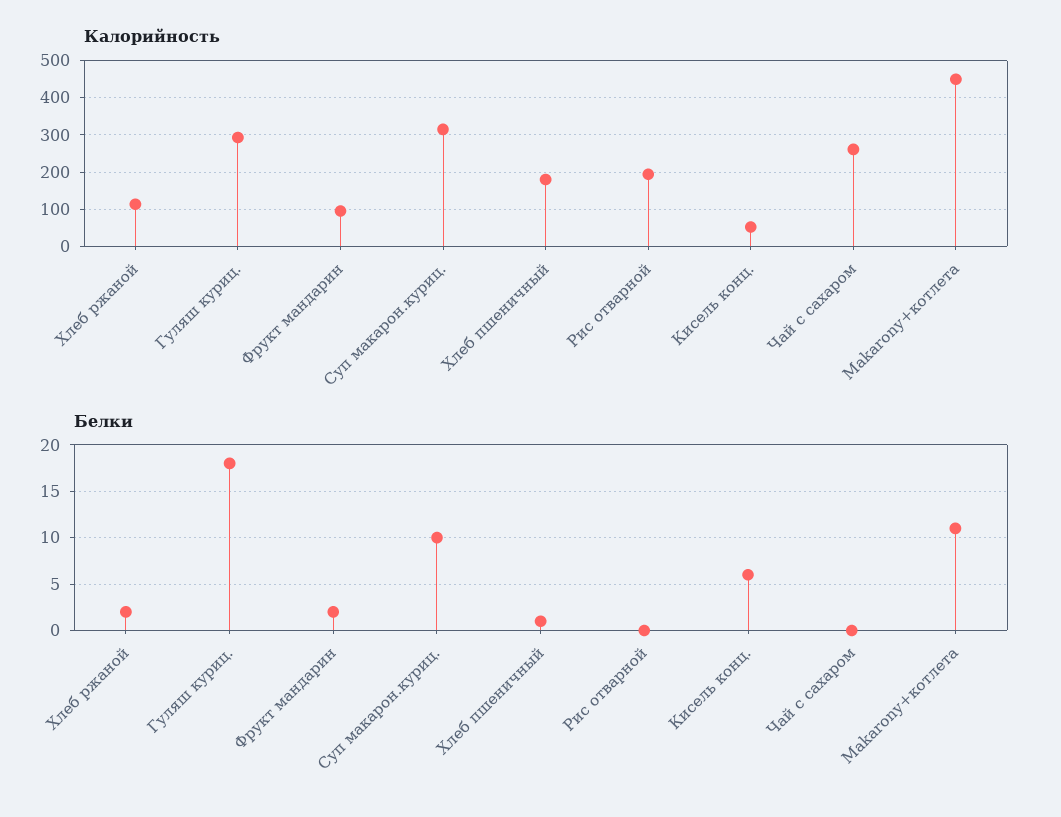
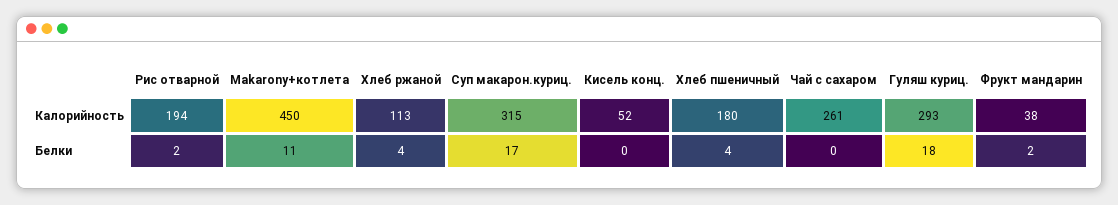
  {
    "Калорийность": {
      "Хлеб ржаной": 113,
      "Гуляш куриц.": 293,
-     "Фрукт мандарин": 100,
+     "Фрукт мандарин": 38,
      "Суп макарон.куриц.": 315,
      "Хлеб пшеничный": 180,
      "Рис отварной": 194,
      "Кисель конц.": 52,
      "Чай с сахаром": 261,
      "Маkarony+котлета": 450
    },
    "Белки": {
-     "Хлеб ржаной": 2,
+     "Хлеб ржаной": 4,
      "Гуляш куриц.": 18,
      "Фрукт мандарин": 2,
-     "Суп макарон.куриц.": 10,
+     "Суп макарон.куриц.": 17,
-     "Хлеб пшеничный": 1,
+     "Хлеб пшеничный": 4,
-     "Рис отварной": 0,
+     "Рис отварной": 2,
-     "Кисель конц.": 6,
+     "Кисель конц.": 0,
      "Чай с сахаром": 0,
      "Маkarony+котлета": 11
    }
  }

